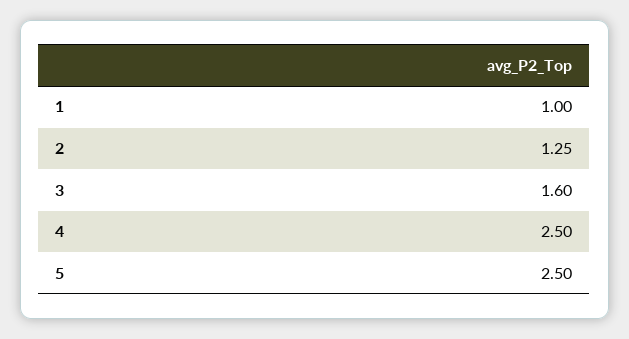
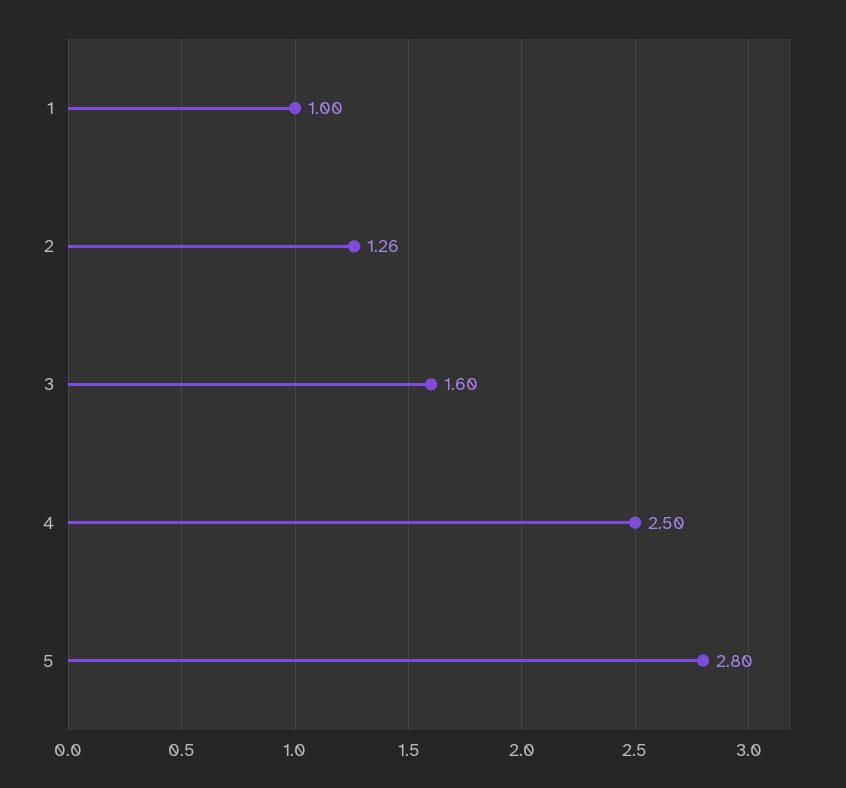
  {
    "1": 1,
-   "2": 1.25,
+   "2": 1.26,
    "3": 1.6,
    "4": 2.5,
-   "5": 2.5
+   "5": 2.8
  }

